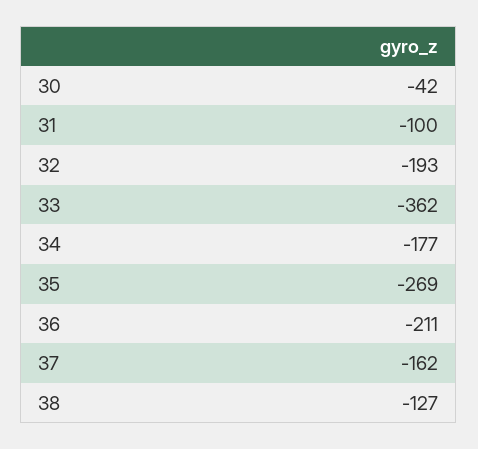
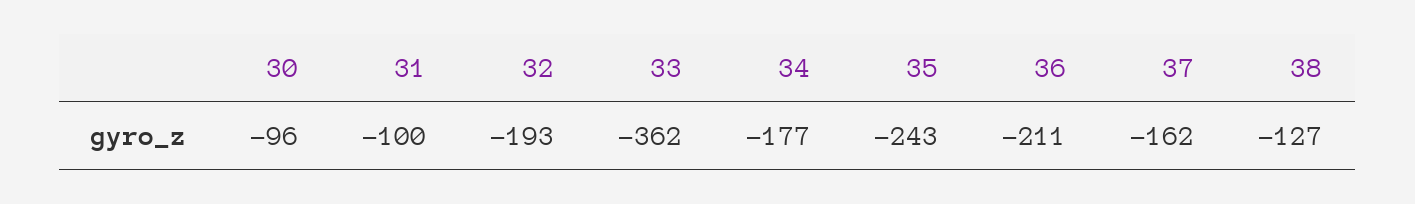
  {
-   "30": -42,
+   "30": -96,
    "31": -100,
    "32": -193,
    "33": -362,
    "34": -177,
-   "35": -269,
+   "35": -243,
    "36": -211,
    "37": -162,
    "38": -127
  }

